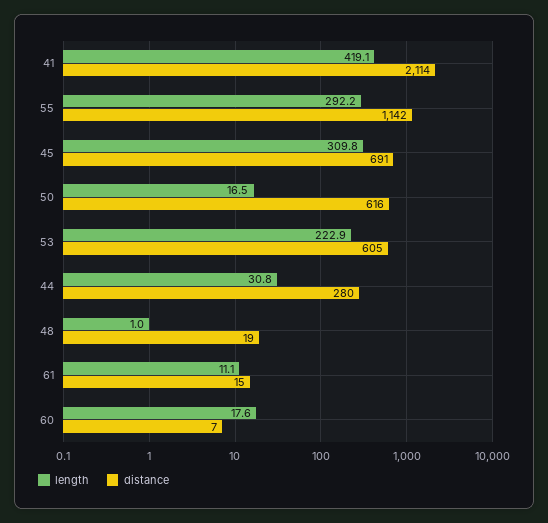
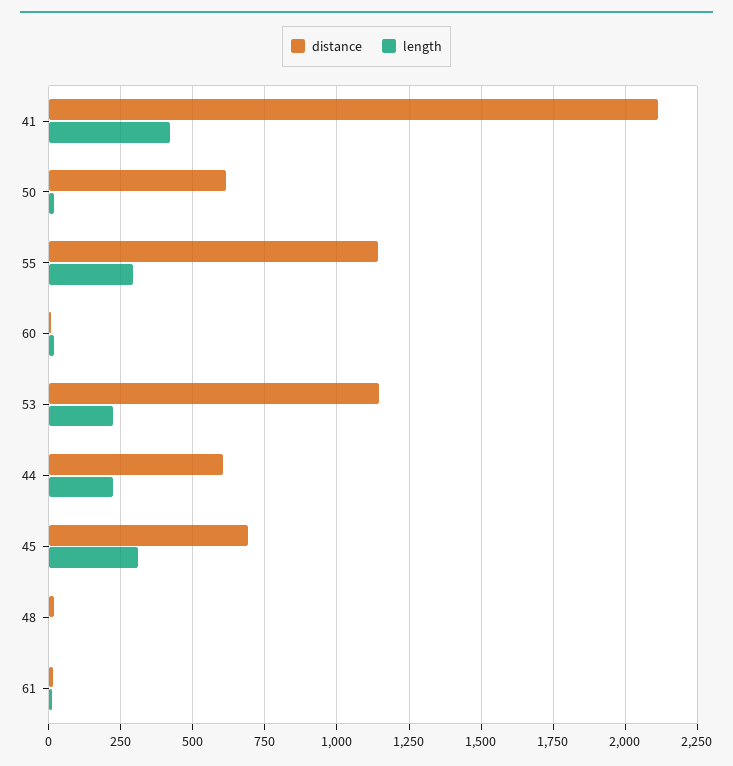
  {
    "length": {
      "41": 419.1,
      "55": 292.2,
      "45": 309.8,
      "50": 16.5,
      "53": 222.9,
-     "44": 30.8,
+     "44": 225,
      "48": 1,
      "61": 11.1,
      "60": 17.6
    },
    "distance": {
      "41": 2114,
      "55": 1142,
      "45": 691,
      "50": 616,
-     "53": 605,
+     "53": 1150,
-     "44": 280,
+     "44": 600,
      "48": 19,
      "61": 15,
      "60": 7
    }
  }

